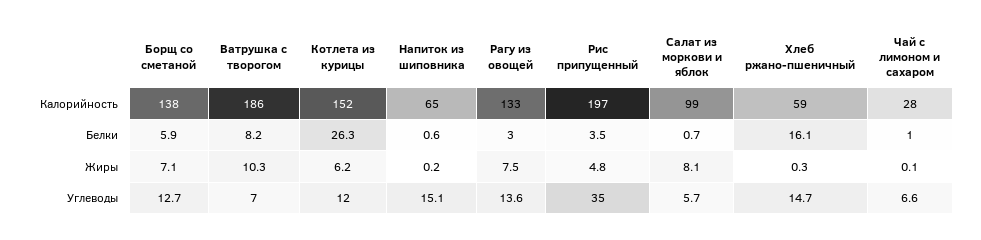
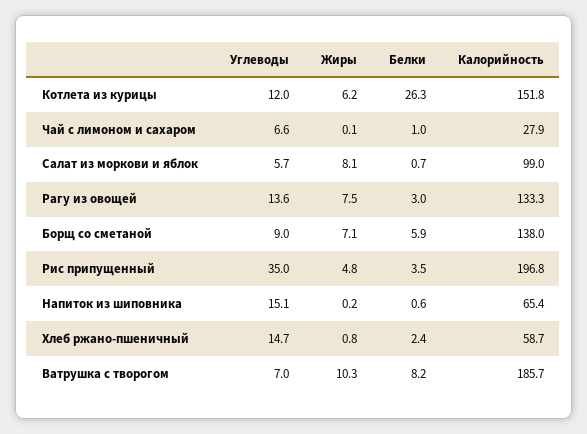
  {
    "Борщ со сметаной": {
      "Калорийность": 138,
      "Белки": 5.9,
      "Жиры": 7.1,
-     "Углеводы": 12.7
+     "Углеводы": 9
    },
    "Ватрушка с творогом": {
      "Калорийность": 185.7,
      "Белки": 8.2,
      "Жиры": 10.3,
      "Углеводы": 7
    },
    "Котлета из курицы": {
      "Калорийность": 151.8,
      "Белки": 26.3,
      "Жиры": 6.2,
      "Углеводы": 12
    },
    "Напиток из шиповника": {
      "Калорийность": 65.4,
      "Белки": 0.6,
      "Жиры": 0.2,
      "Углеводы": 15.1
    },
    "Рагу из овощей": {
      "Калорийность": 133.3,
      "Белки": 3,
      "Жиры": 7.5,
      "Углеводы": 13.6
    },
    "Рис припущенный": {
      "Калорийность": 196.8,
      "Белки": 3.5,
      "Жиры": 4.8,
      "Углеводы": 35
    },
    "Салат из моркови и яблок": {
      "Калорийность": 99,
      "Белки": 0.7,
      "Жиры": 8.1,
      "Углеводы": 5.7
    },
    "Хлеб ржано-пшеничный": {
      "Калорийность": 58.7,
-     "Белки": 16.1,
+     "Белки": 2.4,
-     "Жиры": 0.3,
+     "Жиры": 0.8,
      "Углеводы": 14.7
    },
    "Чай с лимоном и сахаром": {
      "Калорийность": 27.9,
      "Белки": 1,
      "Жиры": 0.1,
      "Углеводы": 6.6
    }
  }

